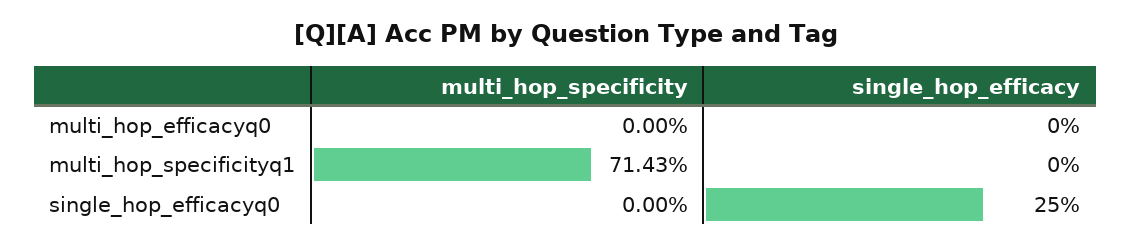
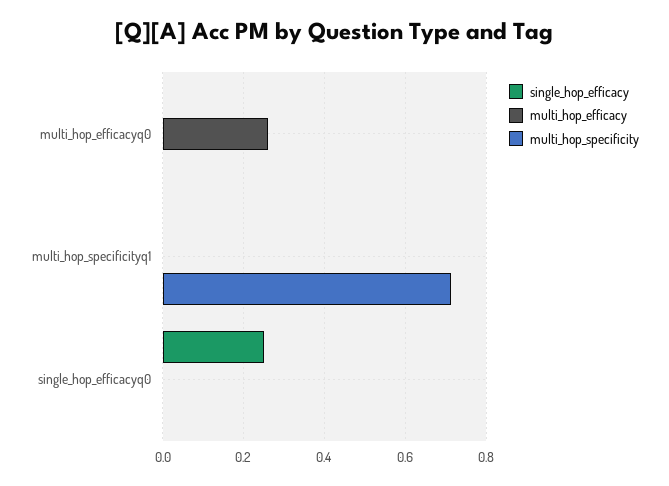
  {
    "multi_hop_specificity": {
      "multi_hop_efficacyq0": 0,
      "multi_hop_specificityq1": 0.7143,
      "single_hop_efficacyq0": 0
    },
    "single_hop_efficacy": {
      "multi_hop_efficacyq0": 0,
      "multi_hop_specificityq1": 0,
      "single_hop_efficacyq0": 0.25
-   }
+   },
+   "multi_hop_efficacy": {
+     "multi_hop_efficacyq0": 0.26,
+     "multi_hop_specificityq1": 0,
+     "single_hop_efficacyq0": 0
+   }
  }

